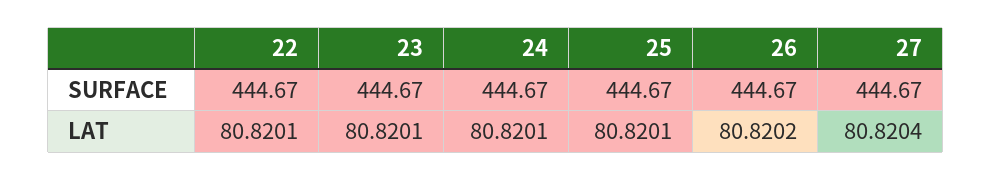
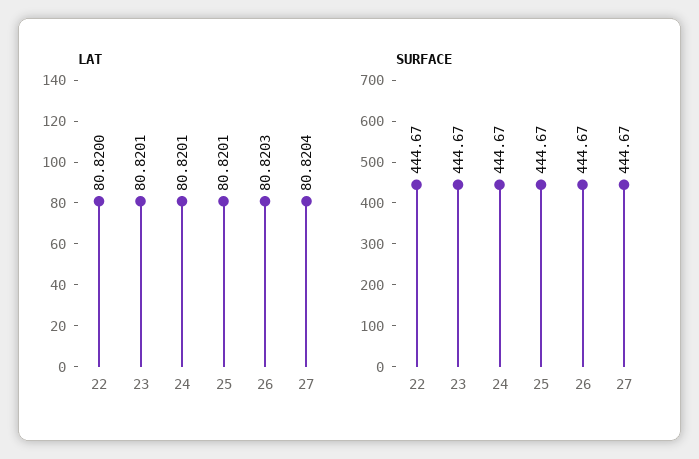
  {
    "SURFACE": {
      "22": 444.67,
      "23": 444.67,
      "24": 444.67,
      "25": 444.67,
      "26": 444.67,
      "27": 444.67
    },
    "LAT": {
-     "22": 80.8201,
+     "22": 80.82,
      "23": 80.8201,
      "24": 80.8201,
      "25": 80.8201,
-     "26": 80.8202,
+     "26": 80.8203,
      "27": 80.8204
    }
  }

